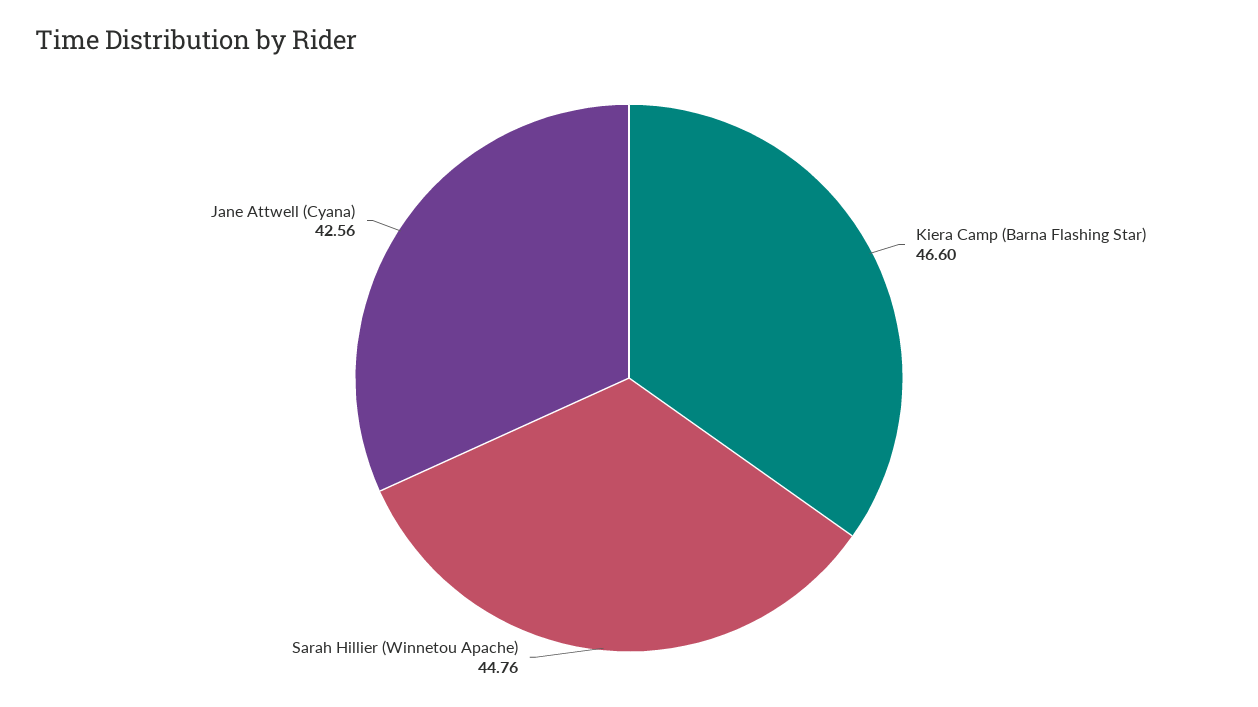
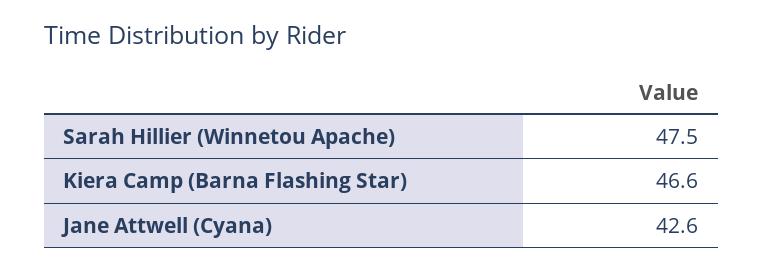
  {
    "Kiera Camp (Barna Flashing Star)": 46.6,
-   "Sarah Hillier (Winnetou Apache)": 44.76,
+   "Sarah Hillier (Winnetou Apache)": 47.5,
    "Jane Attwell (Cyana)": 42.56
  }

